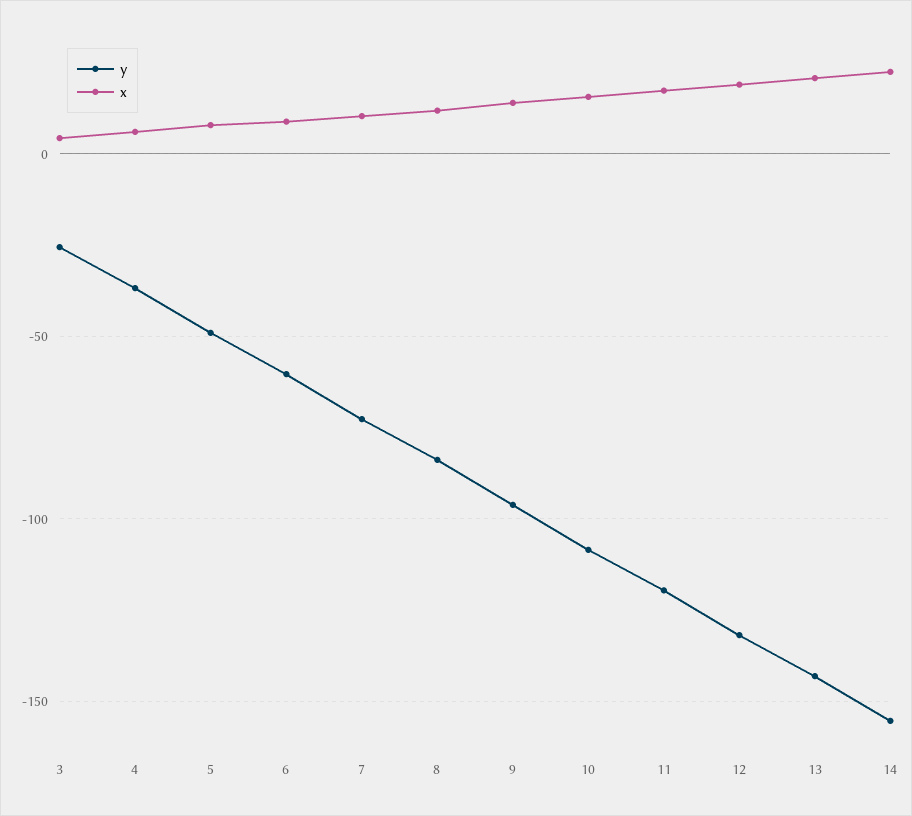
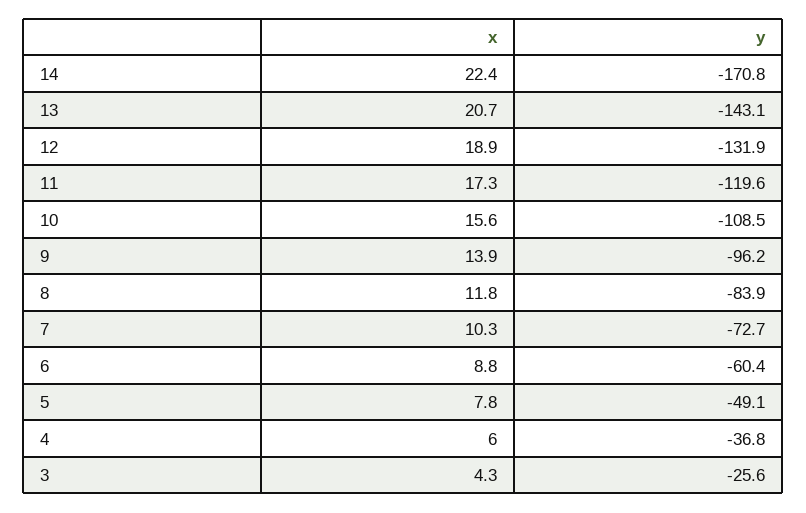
  {
    "y": {
      "3": -25.6,
      "4": -36.8,
      "5": -49.1,
      "6": -60.4,
      "7": -72.7,
      "8": -83.9,
      "9": -96.2,
      "10": -108.5,
      "11": -119.6,
      "12": -131.9,
      "13": -143.1,
-     "14": -155
+     "14": -170.8
    },
    "x": {
      "3": 4.3,
      "4": 6,
      "5": 7.8,
      "6": 8.8,
      "7": 10.3,
      "8": 11.8,
      "9": 13.9,
      "10": 15.6,
      "11": 17.3,
      "12": 18.9,
      "13": 20.7,
      "14": 22.4
    }
  }

